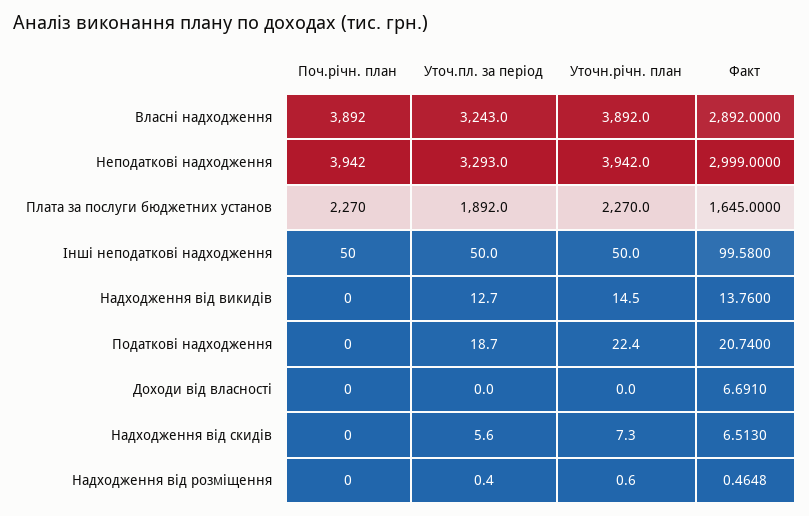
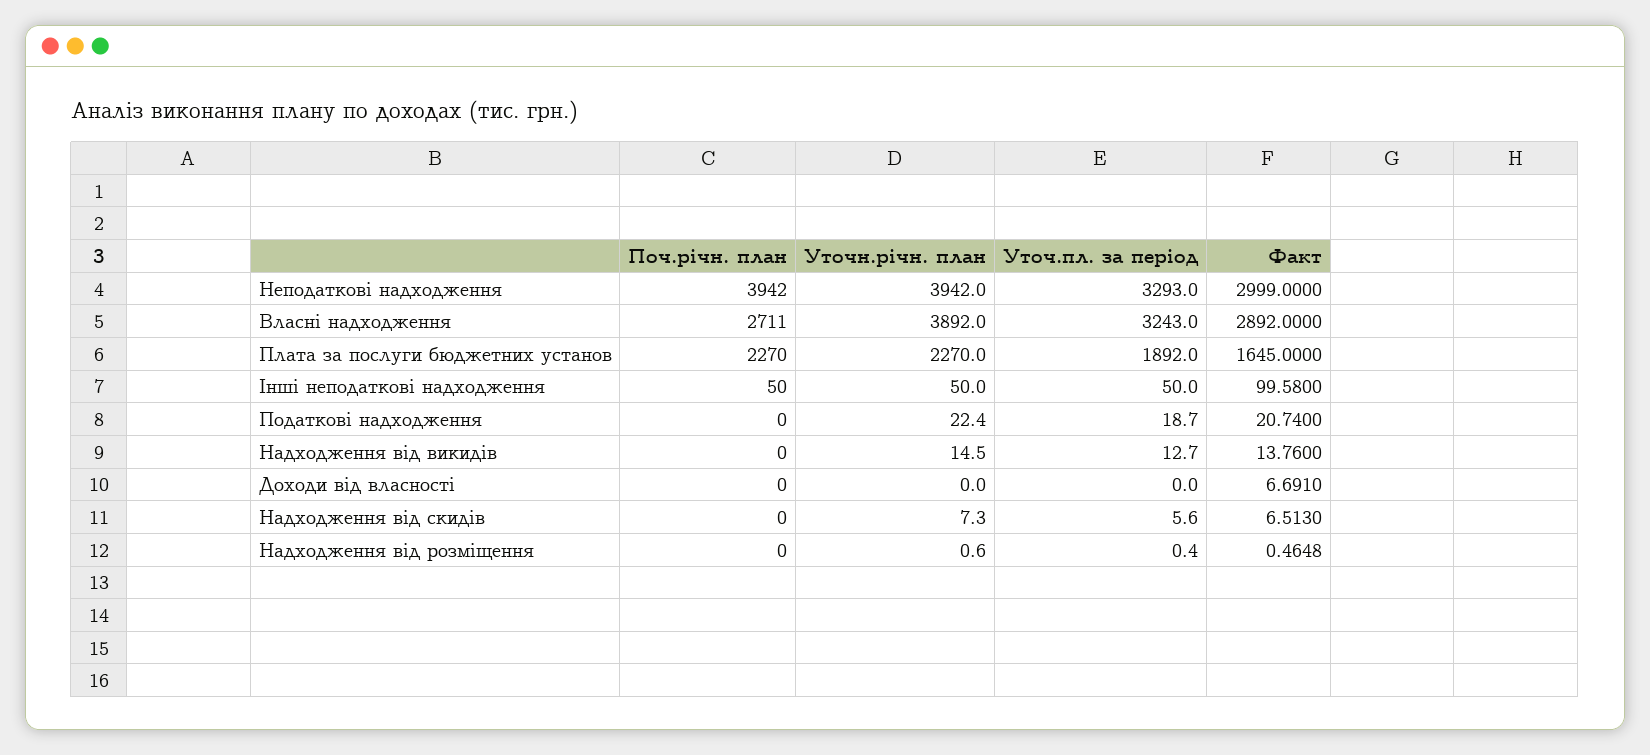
  {
    "Поч.річн. план": {
-     "Власні надходження": 3892,
+     "Власні надходження": 2711,
      "Неподаткові надходження": 3942,
      "Плата за послуги бюджетних установ": 2270,
      "Інші неподаткові надходження": 50,
      "Надходження від викидів": 0,
      "Податкові надходження": 0,
      "Доходи від власності": 0,
      "Надходження від скидів": 0,
      "Надходження від розміщення": 0
    },
    "Уточ.пл. за період": {
      "Власні надходження": 3243,
      "Неподаткові надходження": 3293,
      "Плата за послуги бюджетних установ": 1892,
      "Інші неподаткові надходження": 50,
      "Надходження від викидів": 12.7,
      "Податкові надходження": 18.7,
      "Доходи від власності": 0,
      "Надходження від скидів": 5.6,
      "Надходження від розміщення": 0.4
    },
    "Уточн.річн. план": {
      "Власні надходження": 3892,
      "Неподаткові надходження": 3942,
      "Плата за послуги бюджетних установ": 2270,
      "Інші неподаткові надходження": 50,
      "Надходження від викидів": 14.5,
      "Податкові надходження": 22.4,
      "Доходи від власності": 0,
      "Надходження від скидів": 7.3,
      "Надходження від розміщення": 0.6
    },
    "Факт": {
      "Власні надходження": 2892,
      "Неподаткові надходження": 2999,
      "Плата за послуги бюджетних установ": 1645,
      "Інші неподаткові надходження": 99.58,
      "Надходження від викидів": 13.76,
      "Податкові надходження": 20.74,
      "Доходи від власності": 6.691,
      "Надходження від скидів": 6.513,
      "Надходження від розміщення": 0.4648
    }
  }

